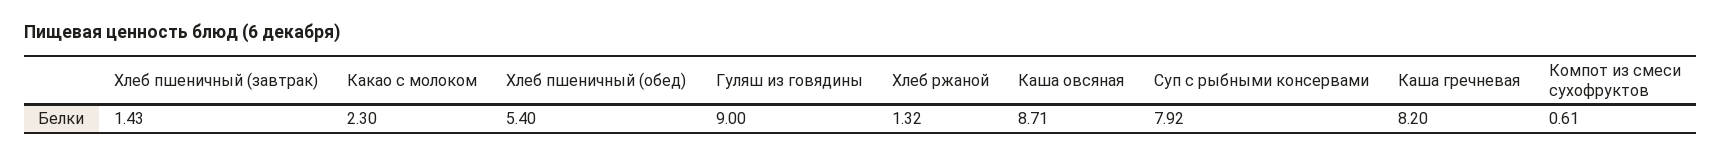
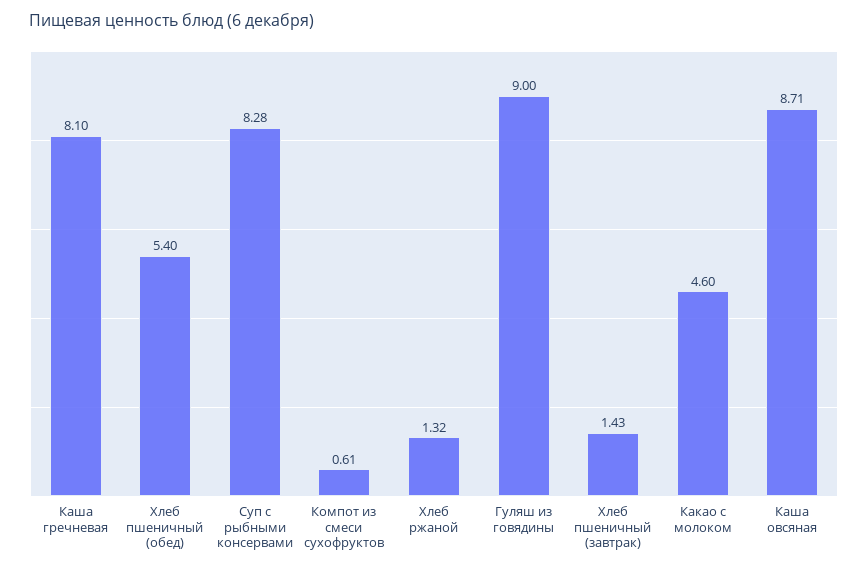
  {
    "Хлеб пшеничный (завтрак)": 1.43,
-   "Какао с молоком": 2.3,
+   "Какао с молоком": 4.6,
    "Хлеб пшеничный (обед)": 5.4,
    "Гуляш из говядины": 9,
    "Хлеб ржаной": 1.32,
    "Каша овсяная": 8.71,
-   "Суп с рыбными консервами": 7.92,
+   "Суп с рыбными консервами": 8.28,
-   "Каша гречневая": 8.2,
+   "Каша гречневая": 8.1,
    "Компот из смеси сухофруктов": 0.61
  }

